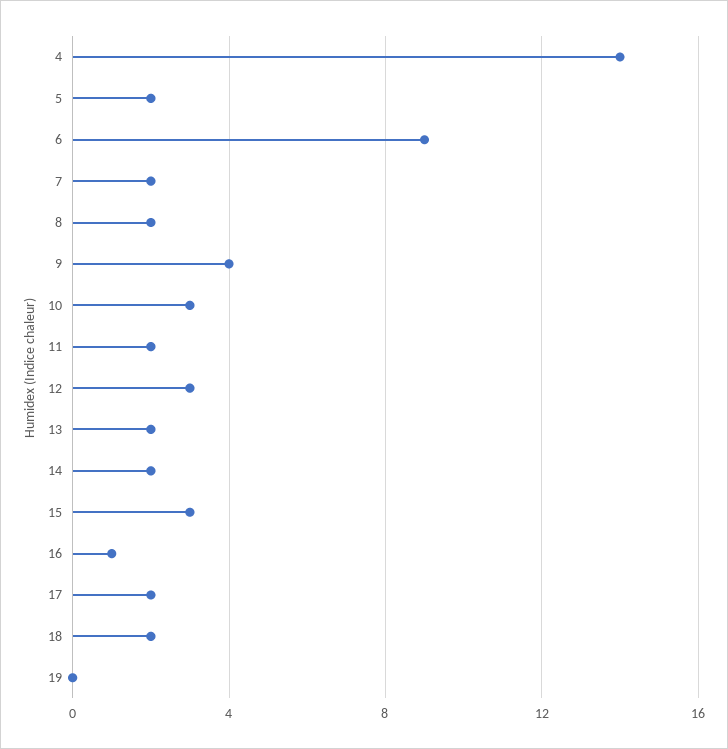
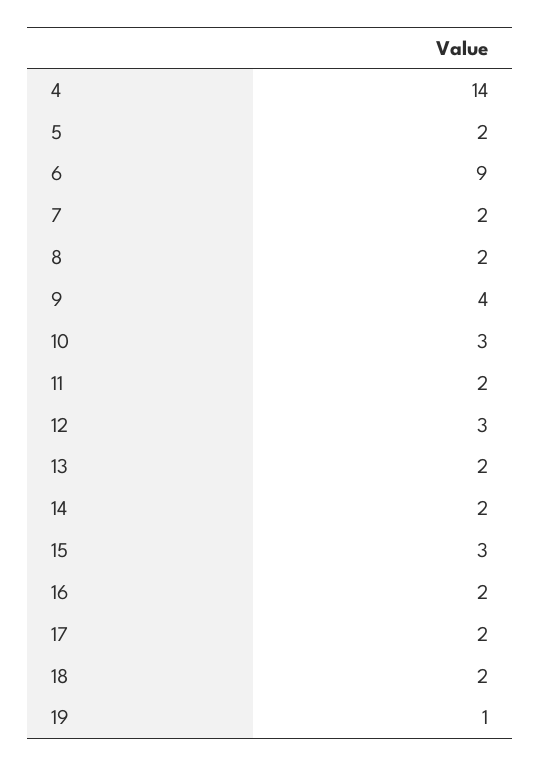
  {
    "4": 14,
    "5": 2,
    "6": 9,
    "7": 2,
    "8": 2,
    "9": 4,
    "10": 3,
    "11": 2,
    "12": 3,
    "13": 2,
    "14": 2,
    "15": 3,
-   "16": 1,
+   "16": 2,
    "17": 2,
    "18": 2,
-   "19": 0
+   "19": 1
  }

